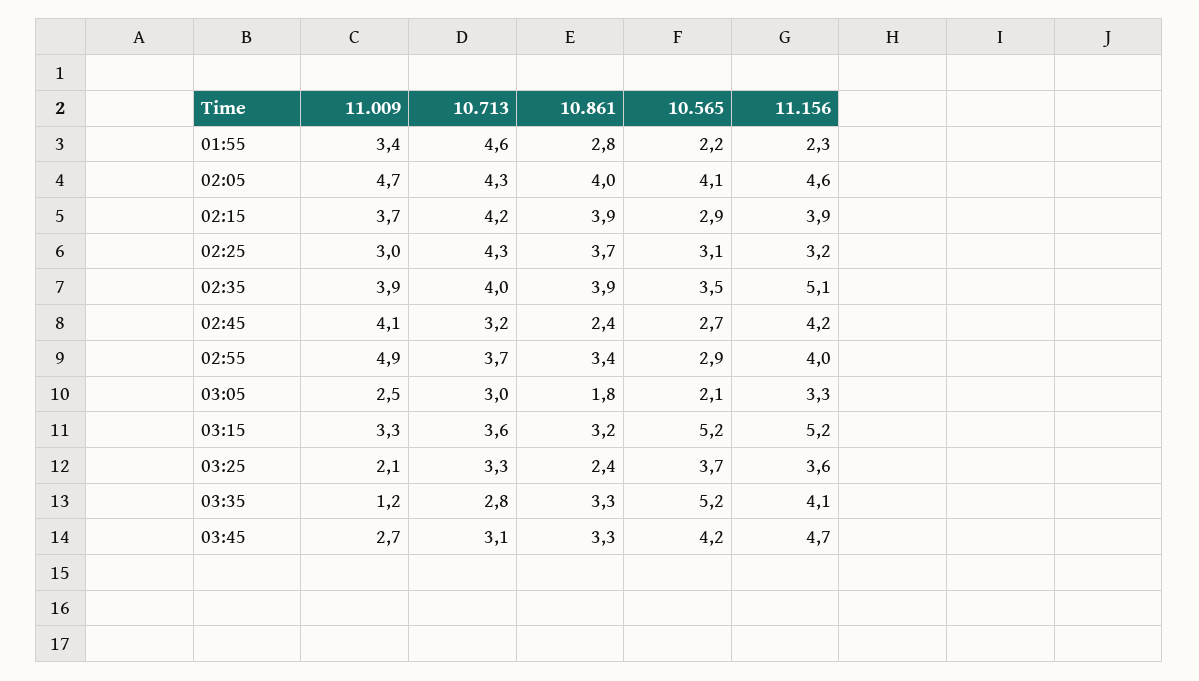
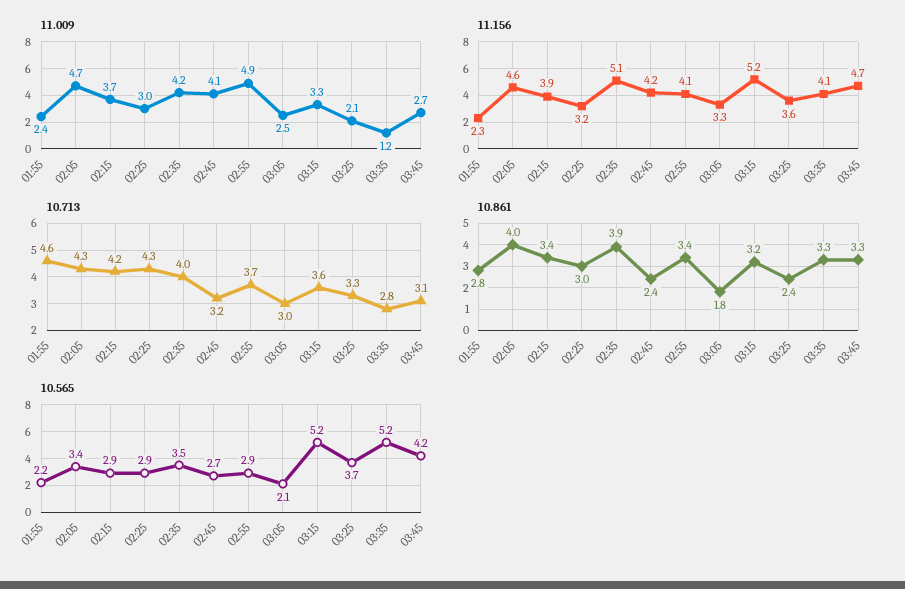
  {
    "11.009": {
-     "01:55": 3.4,
+     "01:55": 2.4,
      "02:05": 4.7,
      "02:15": 3.7,
      "02:25": 3,
-     "02:35": 3.9,
+     "02:35": 4.2,
      "02:45": 4.1,
      "02:55": 4.9,
      "03:05": 2.5,
      "03:15": 3.3,
      "03:25": 2.1,
      "03:35": 1.2,
      "03:45": 2.7
    },
    "10.713": {
      "01:55": 4.6,
      "02:05": 4.3,
      "02:15": 4.2,
      "02:25": 4.3,
      "02:35": 4,
      "02:45": 3.2,
      "02:55": 3.7,
      "03:05": 3,
      "03:15": 3.6,
      "03:25": 3.3,
      "03:35": 2.8,
      "03:45": 3.1
    },
    "10.861": {
      "01:55": 2.8,
      "02:05": 4,
-     "02:15": 3.9,
+     "02:15": 3.4,
-     "02:25": 3.7,
+     "02:25": 3,
      "02:35": 3.9,
      "02:45": 2.4,
      "02:55": 3.4,
      "03:05": 1.8,
      "03:15": 3.2,
      "03:25": 2.4,
      "03:35": 3.3,
      "03:45": 3.3
    },
    "10.565": {
      "01:55": 2.2,
-     "02:05": 4.1,
+     "02:05": 3.4,
      "02:15": 2.9,
-     "02:25": 3.1,
+     "02:25": 2.9,
      "02:35": 3.5,
      "02:45": 2.7,
      "02:55": 2.9,
      "03:05": 2.1,
      "03:15": 5.2,
      "03:25": 3.7,
      "03:35": 5.2,
      "03:45": 4.2
    },
    "11.156": {
      "01:55": 2.3,
      "02:05": 4.6,
      "02:15": 3.9,
      "02:25": 3.2,
      "02:35": 5.1,
      "02:45": 4.2,
-     "02:55": 4,
+     "02:55": 4.1,
      "03:05": 3.3,
      "03:15": 5.2,
      "03:25": 3.6,
      "03:35": 4.1,
      "03:45": 4.7
    }
  }

